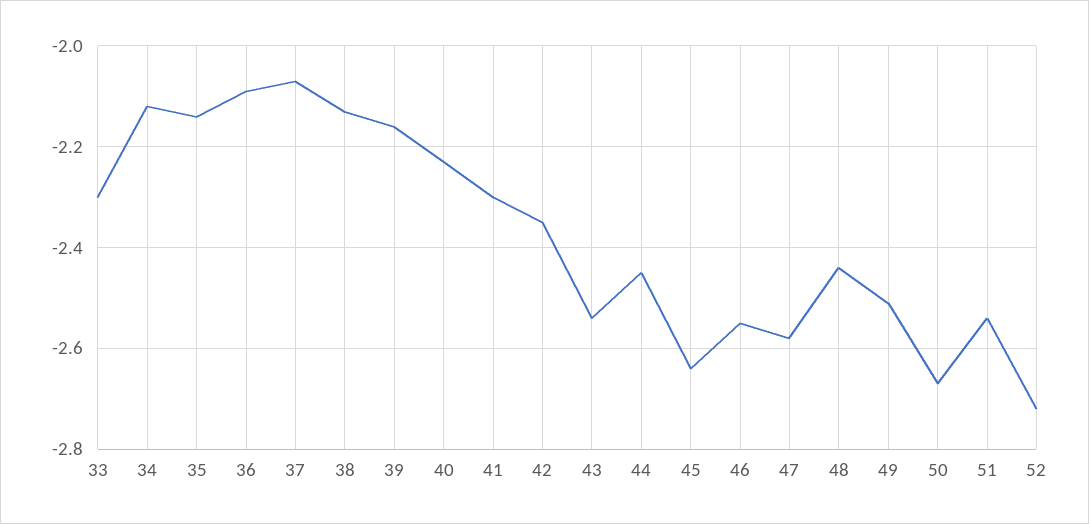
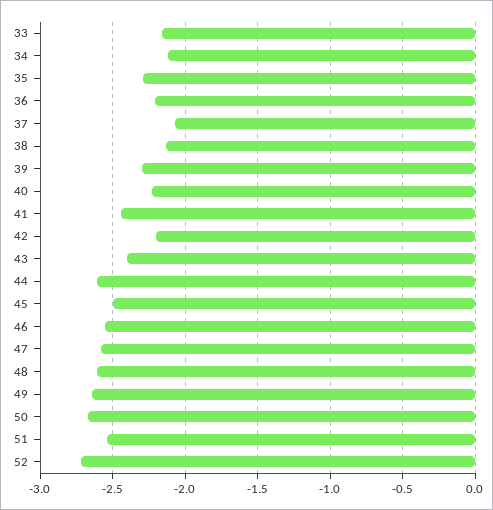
  {
-   "33": -2.3,
+   "33": -2.15,
    "34": -2.1,
-   "35": -2.15,
+   "35": -2.3,
-   "36": -2.1,
+   "36": -2.2,
    "37": -2.05,
    "38": -2.15,
-   "39": -2.15,
+   "39": -2.3,
    "40": -2.25,
-   "41": -2.3,
+   "41": -2.45,
-   "42": -2.35,
+   "42": -2.2,
-   "43": -2.55,
+   "43": -2.4,
-   "44": -2.45,
+   "44": -2.6,
-   "45": -2.65,
+   "45": -2.5,
    "46": -2.55,
    "47": -2.6,
-   "48": -2.45,
+   "48": -2.6,
-   "49": -2.5,
+   "49": -2.65,
    "50": -2.65,
    "51": -2.55,
    "52": -2.7
  }

